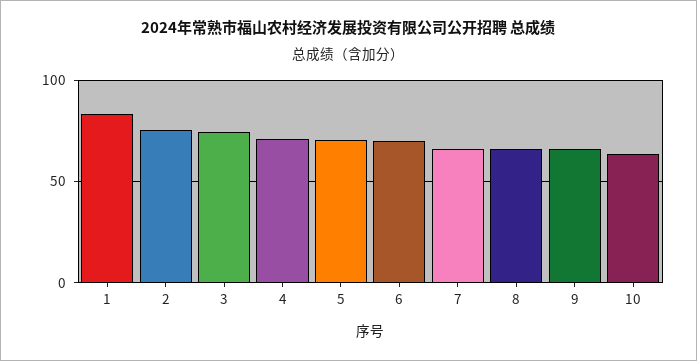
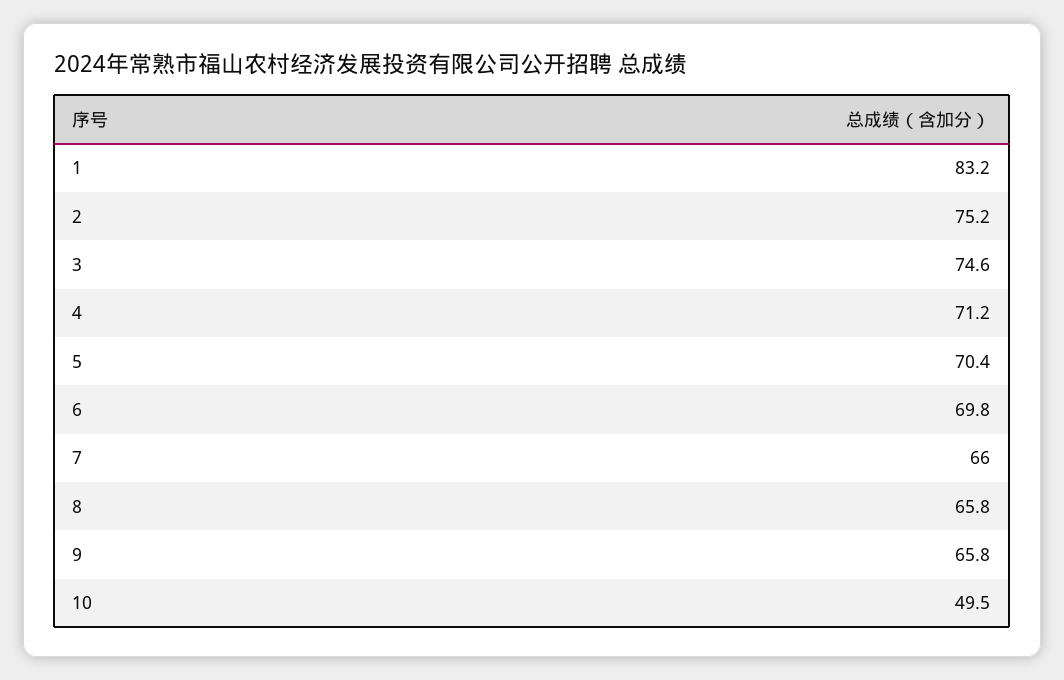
  {
    "1": 83.2,
    "2": 75.2,
    "3": 74.6,
    "4": 71.2,
    "5": 70.4,
    "6": 69.8,
    "7": 66,
    "8": 65.8,
    "9": 65.8,
-   "10": 65
+   "10": 49.5
  }

